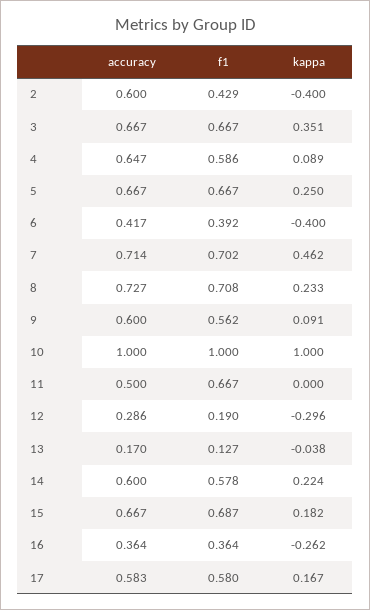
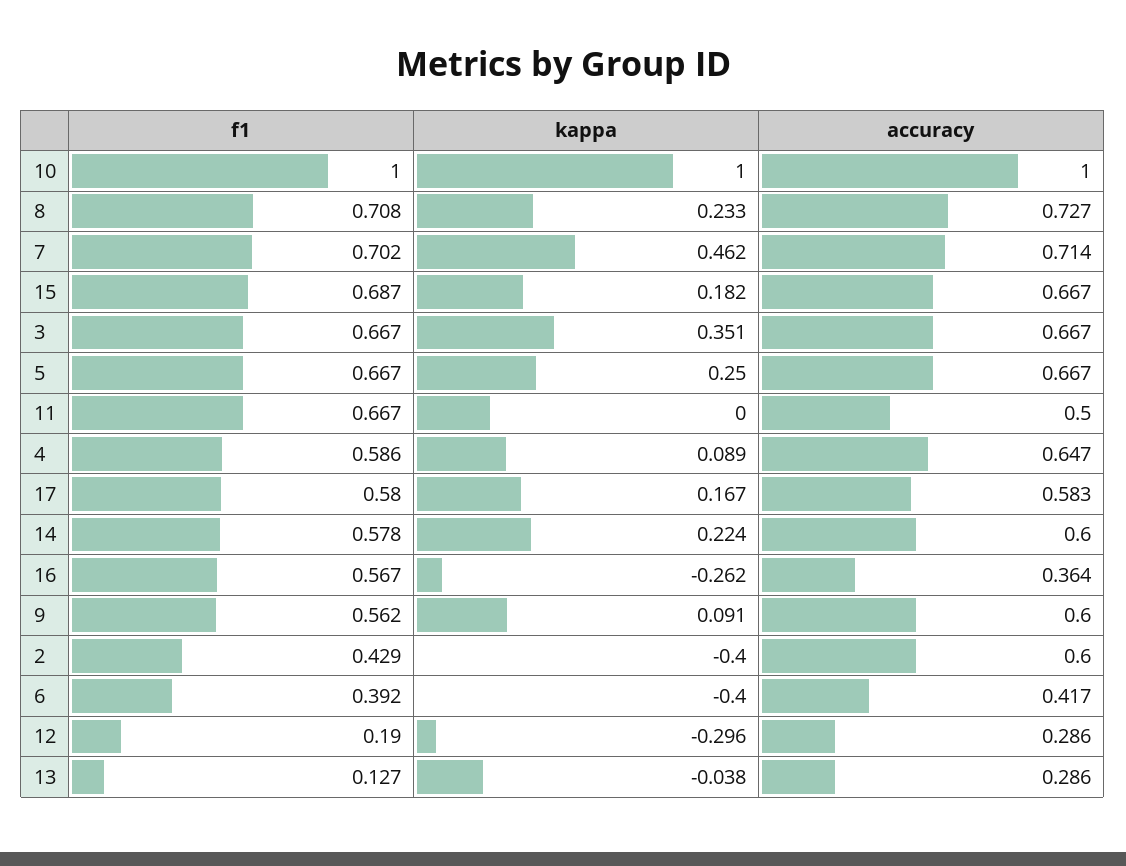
  {
    "accuracy": {
      "2": 0.6,
      "3": 0.667,
      "4": 0.647,
      "5": 0.667,
      "6": 0.417,
      "7": 0.714,
      "8": 0.727,
      "9": 0.6,
      "10": 1,
      "11": 0.5,
      "12": 0.286,
-     "13": 0.17,
+     "13": 0.286,
      "14": 0.6,
      "15": 0.667,
      "16": 0.364,
      "17": 0.583
    },
    "f1": {
      "2": 0.429,
      "3": 0.667,
      "4": 0.586,
      "5": 0.667,
      "6": 0.392,
      "7": 0.702,
      "8": 0.708,
      "9": 0.562,
      "10": 1,
      "11": 0.667,
      "12": 0.19,
      "13": 0.127,
      "14": 0.578,
      "15": 0.687,
-     "16": 0.364,
+     "16": 0.567,
      "17": 0.58
    },
    "kappa": {
      "2": -0.4,
      "3": 0.351,
      "4": 0.089,
      "5": 0.25,
      "6": -0.4,
      "7": 0.462,
      "8": 0.233,
      "9": 0.091,
      "10": 1,
      "11": 0,
      "12": -0.296,
      "13": -0.038,
      "14": 0.224,
      "15": 0.182,
      "16": -0.262,
      "17": 0.167
    }
  }

